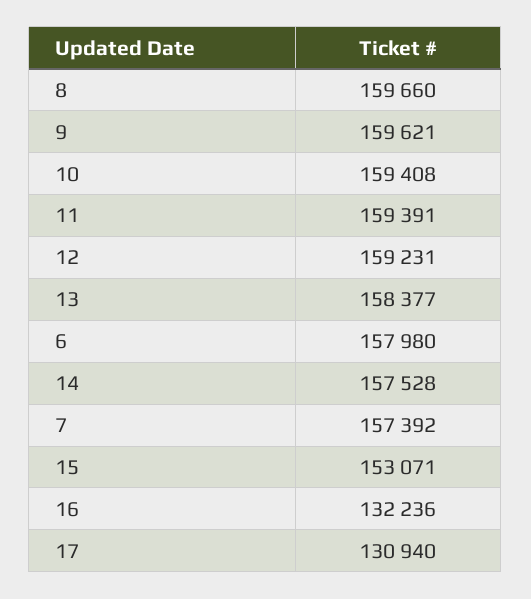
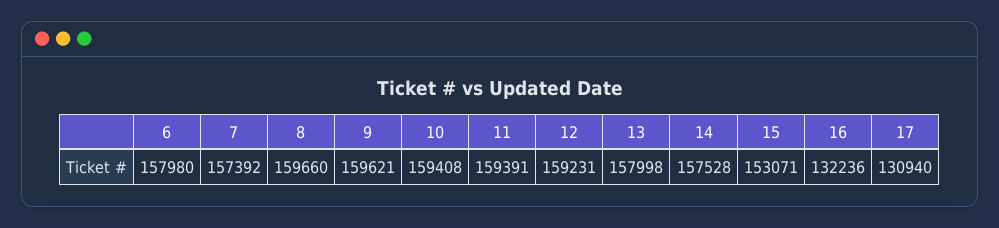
  {
    "8": 159660,
    "9": 159621,
    "10": 159408,
    "11": 159391,
    "12": 159231,
-   "13": 158377,
+   "13": 157998,
    "6": 157980,
    "14": 157528,
    "7": 157392,
    "15": 153071,
    "16": 132236,
    "17": 130940
  }

